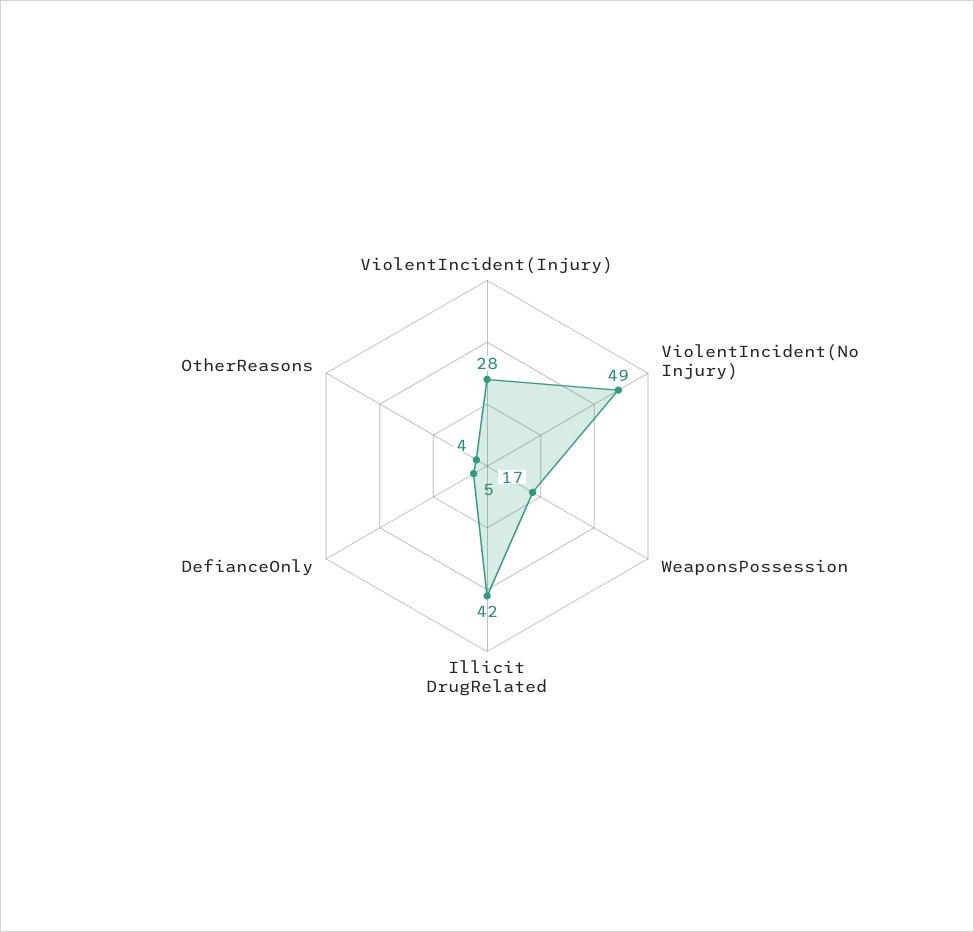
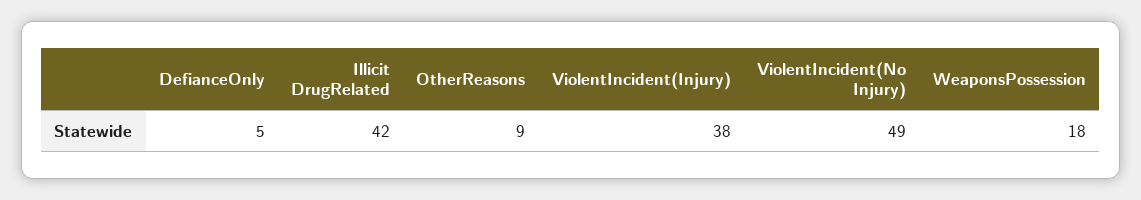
  {
-   "ViolentIncident(Injury)": 28,
+   "ViolentIncident(Injury)": 38,
    "ViolentIncident(No Injury)": 49,
-   "WeaponsPossession": 17,
+   "WeaponsPossession": 18,
    "Illicit DrugRelated": 42,
    "DefianceOnly": 5,
-   "OtherReasons": 4
+   "OtherReasons": 9
  }

